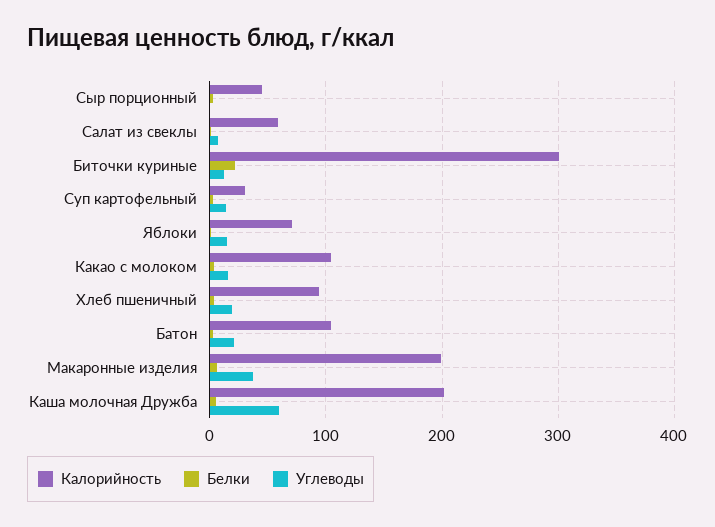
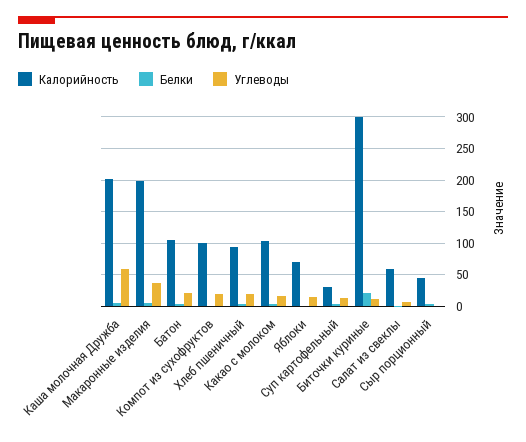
  {
    "Калорийность": {
      "Сыр порционный": 50,
      "Салат из свеклы": 60,
      "Биточки куриные": 300,
      "Суп картофельный": 30,
      "Яблоки": 70,
      "Какао с молоком": 100,
      "Хлеб пшеничный": 90,
      "Батон": 100,
      "Макаронные изделия": 200,
-     "Каша молочная Дружба": 200
+     "Каша молочная Дружба": 200,
+     "Компот из сухофруктов": 100
    },
    "Белки": {
      "Сыр порционный": 0,
      "Салат из свеклы": 0,
      "Биточки куриные": 20,
      "Суп картофельный": 0,
      "Яблоки": 0,
      "Какао с молоком": 0,
      "Хлеб пшеничный": 0,
      "Батон": 0,
      "Макаронные изделия": 10,
-     "Каша молочная Дружба": 10
+     "Каша молочная Дружба": 10,
+     "Компот из сухофруктов": 0
    },
    "Углеводы": {
      "Сыр порционный": 0,
      "Салат из свеклы": 10,
      "Биточки куриные": 10,
      "Суп картофельный": 10,
      "Яблоки": 10,
      "Какао с молоком": 20,
      "Хлеб пшеничный": 20,
      "Батон": 20,
      "Макаронные изделия": 40,
-     "Каша молочная Дружба": 60
+     "Каша молочная Дружба": 60,
+     "Компот из сухофруктов": 20
    }
  }

